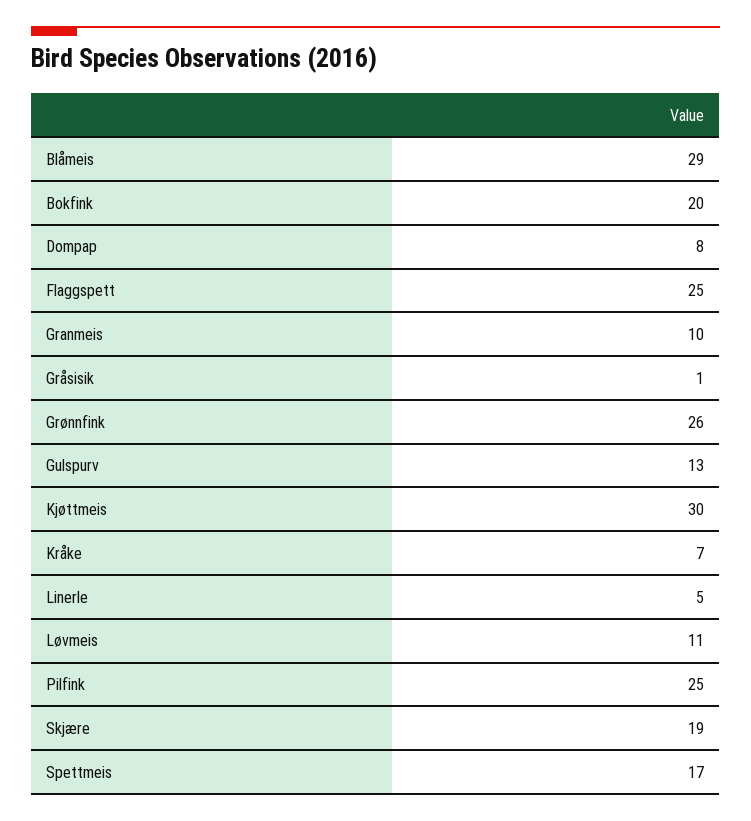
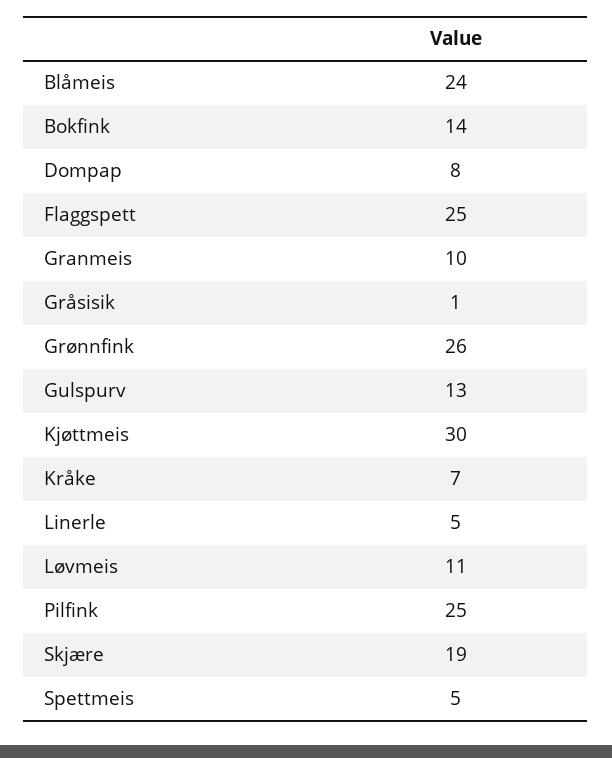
  {
-   "Blåmeis": 29,
+   "Blåmeis": 24,
-   "Bokfink": 20,
+   "Bokfink": 14,
    "Dompap": 8,
    "Flaggspett": 25,
    "Granmeis": 10,
    "Gråsisik": 1,
    "Grønnfink": 26,
    "Gulspurv": 13,
    "Kjøttmeis": 30,
    "Kråke": 7,
    "Linerle": 5,
    "Løvmeis": 11,
    "Pilfink": 25,
    "Skjære": 19,
-   "Spettmeis": 17
+   "Spettmeis": 5
  }

